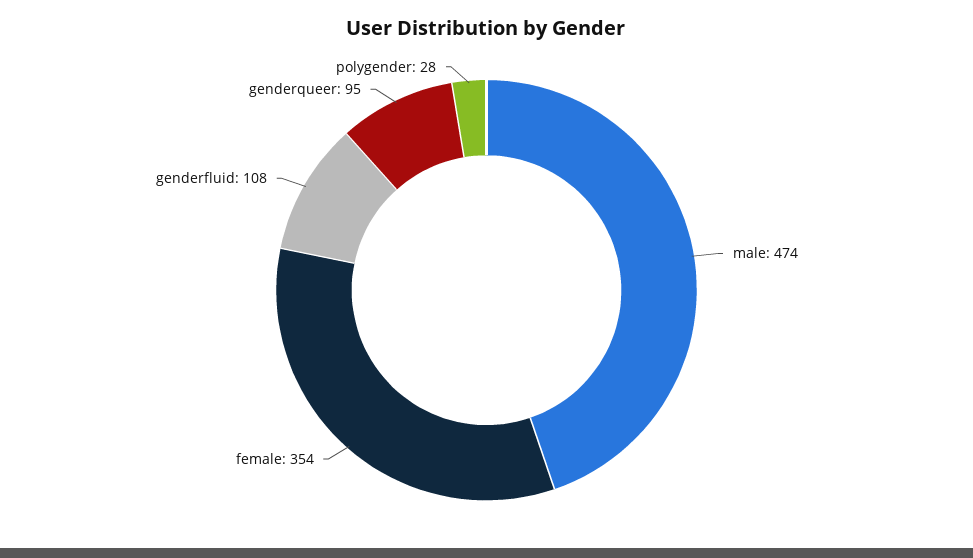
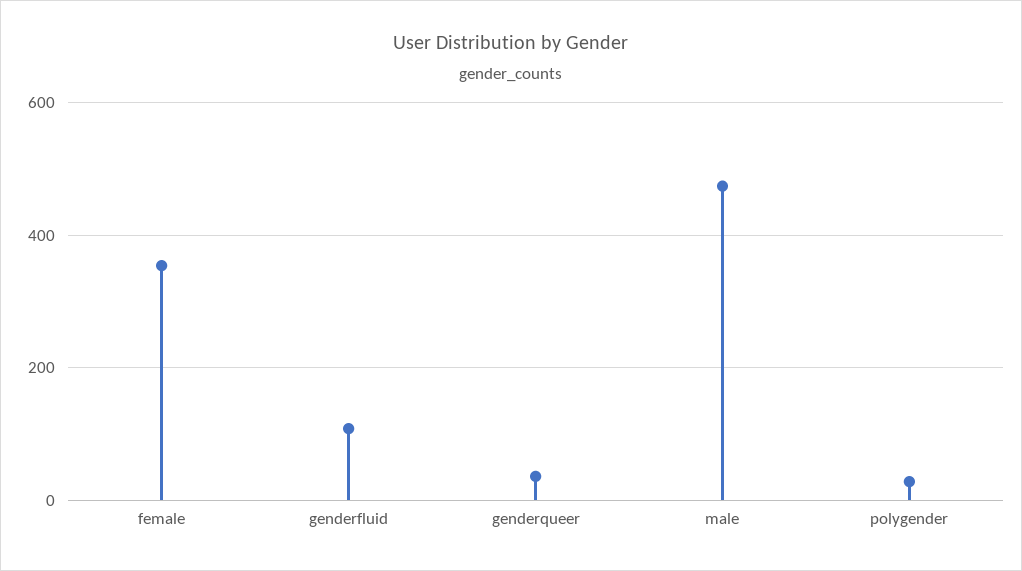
  {
    "male": 474,
    "female": 354,
    "genderfluid": 108,
-   "genderqueer": 95,
+   "genderqueer": 40,
    "polygender": 28
  }

